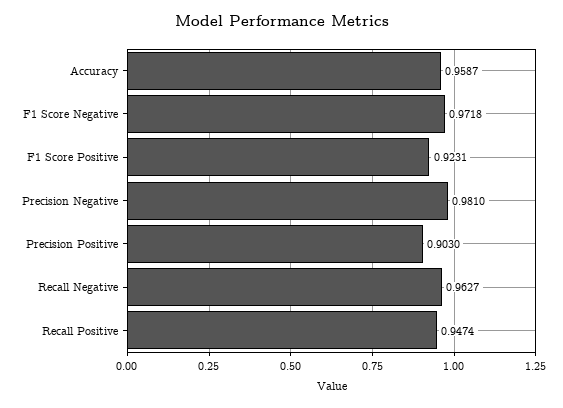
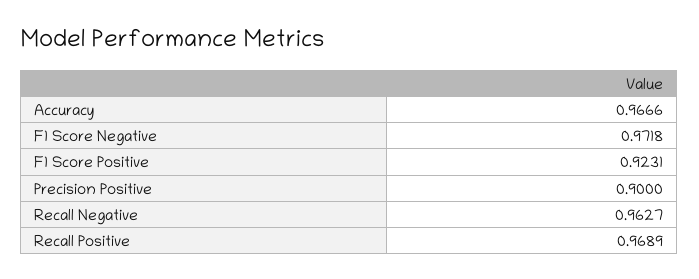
  {
-   "Accuracy": 0.9587,
+   "Accuracy": 0.9666,
    "F1 Score Negative": 0.9718,
    "F1 Score Positive": 0.9231,
-   "Precision Negative": 0.981,
-   "Precision Positive": 0.903,
+   "Precision Positive": 0.9,
    "Recall Negative": 0.9627,
-   "Recall Positive": 0.9474
+   "Recall Positive": 0.9689
  }

